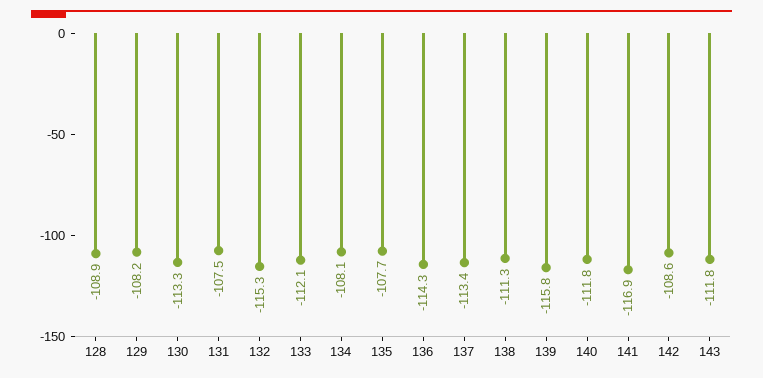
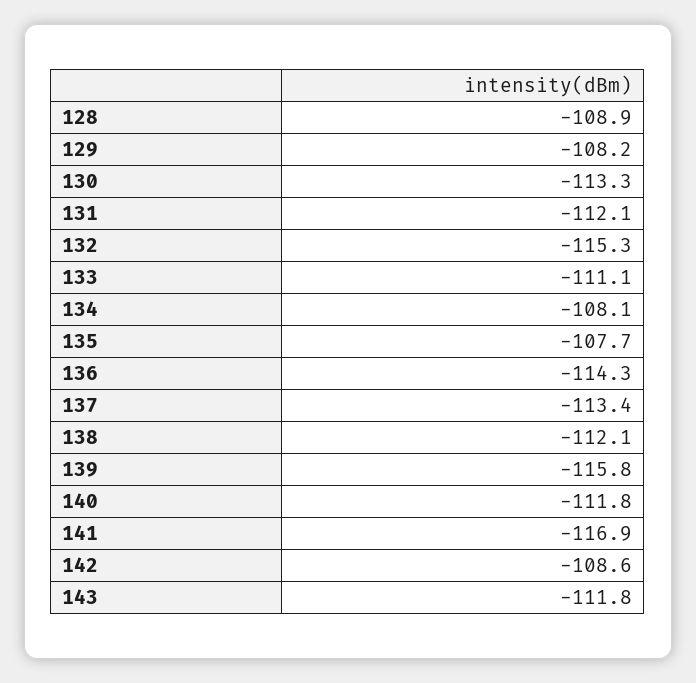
  {
    "128": -108.9,
    "129": -108.2,
    "130": -113.3,
-   "131": -107.5,
+   "131": -112.1,
    "132": -115.3,
-   "133": -112.1,
+   "133": -111.1,
    "134": -108.1,
    "135": -107.7,
    "136": -114.3,
    "137": -113.4,
-   "138": -111.3,
+   "138": -112.1,
    "139": -115.8,
    "140": -111.8,
    "141": -116.9,
    "142": -108.6,
    "143": -111.8
  }

